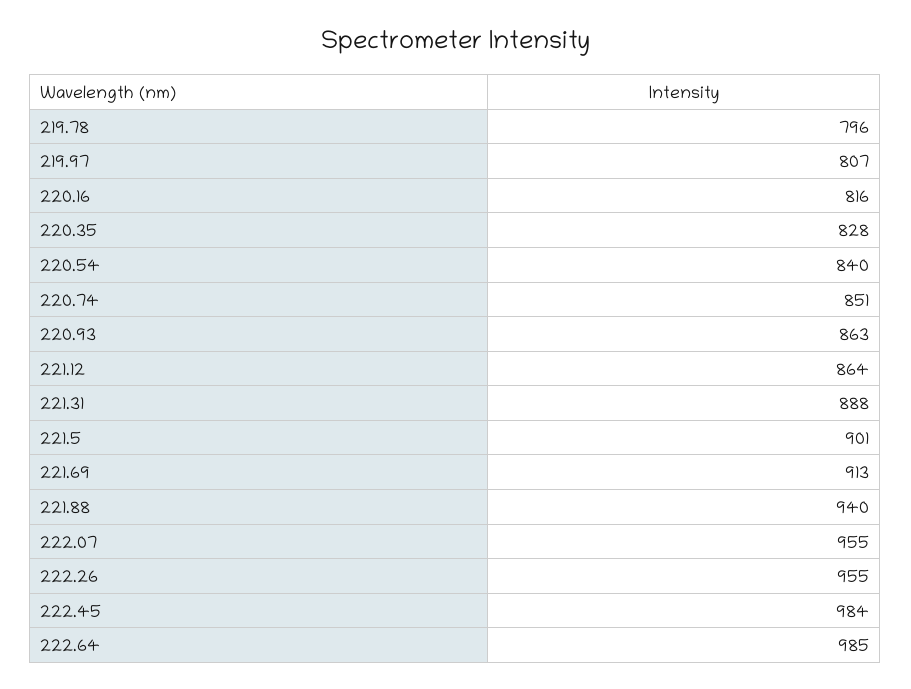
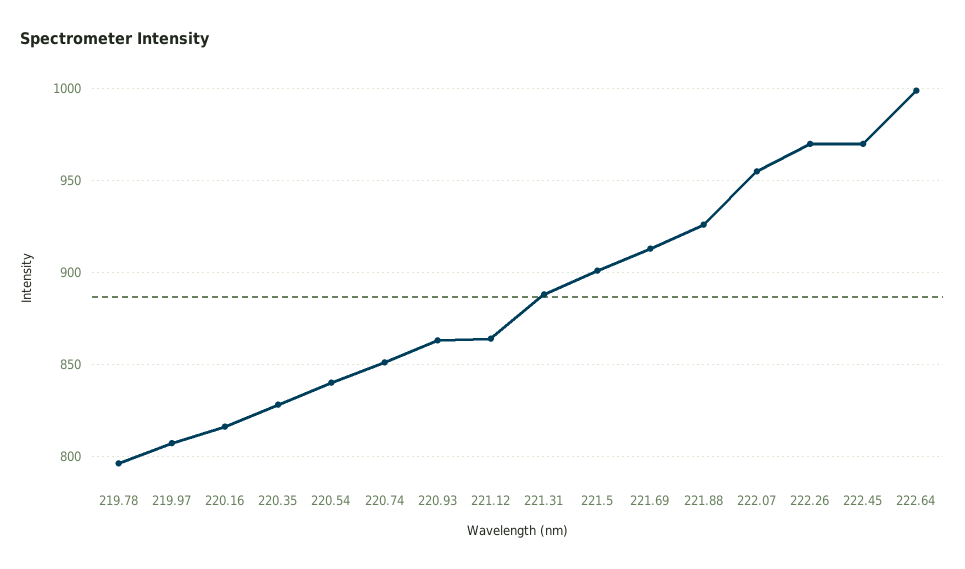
  {
    "219.78": 796,
    "219.97": 807,
    "220.16": 816,
    "220.35": 828,
    "220.54": 840,
    "220.74": 851,
    "220.93": 863,
    "221.12": 864,
    "221.31": 888,
    "221.5": 901,
    "221.69": 913,
-   "221.88": 940,
+   "221.88": 925,
    "222.07": 955,
-   "222.26": 955,
+   "222.26": 970,
-   "222.45": 984,
+   "222.45": 970,
-   "222.64": 985
+   "222.64": 1000
  }

